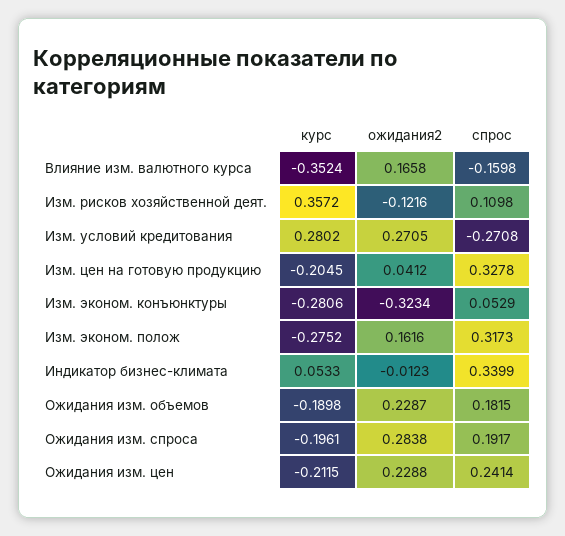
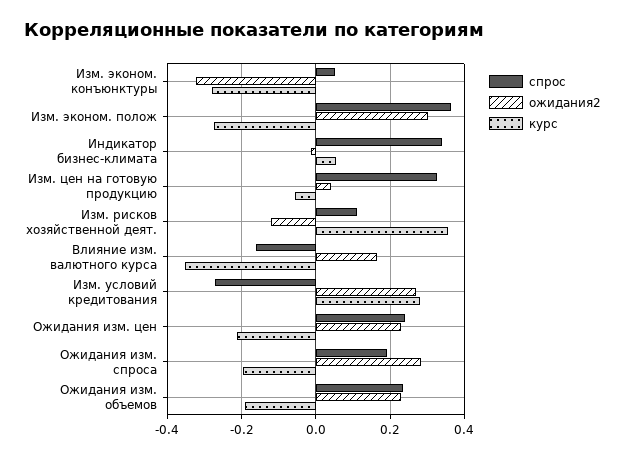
  {
    "курс": {
      "Влияние изм. валютного курса": -0.3524,
      "Изм. рисков хозяйственной деят.": 0.3572,
      "Изм. условий кредитования": 0.2802,
-     "Изм. цен на готовую продукцию": -0.2045,
+     "Изм. цен на готовую продукцию": -0.06,
      "Изм. эконом. конъюнктуры": -0.2806,
      "Изм. эконом. полож": -0.2752,
      "Индикатор бизнес-климата": 0.0533,
      "Ожидания изм. объемов": -0.1898,
      "Ожидания изм. спроса": -0.1961,
      "Ожидания изм. цен": -0.2115
    },
    "ожидания2": {
      "Влияние изм. валютного курса": 0.1658,
      "Изм. рисков хозяйственной деят.": -0.1216,
      "Изм. условий кредитования": 0.2705,
      "Изм. цен на готовую продукцию": 0.0412,
      "Изм. эконом. конъюнктуры": -0.3234,
-     "Изм. эконом. полож": 0.1616,
+     "Изм. эконом. полож": 0.3,
      "Индикатор бизнес-климата": -0.0123,
      "Ожидания изм. объемов": 0.2287,
      "Ожидания изм. спроса": 0.2838,
      "Ожидания изм. цен": 0.2288
    },
    "спрос": {
      "Влияние изм. валютного курса": -0.1598,
      "Изм. рисков хозяйственной деят.": 0.1098,
      "Изм. условий кредитования": -0.2708,
      "Изм. цен на готовую продукцию": 0.3278,
      "Изм. эконом. конъюнктуры": 0.0529,
-     "Изм. эконом. полож": 0.3173,
+     "Изм. эконом. полож": 0.36,
      "Индикатор бизнес-климата": 0.3399,
-     "Ожидания изм. объемов": 0.1815,
+     "Ожидания изм. объемов": 0.24,
      "Ожидания изм. спроса": 0.1917,
      "Ожидания изм. цен": 0.2414
    }
  }

